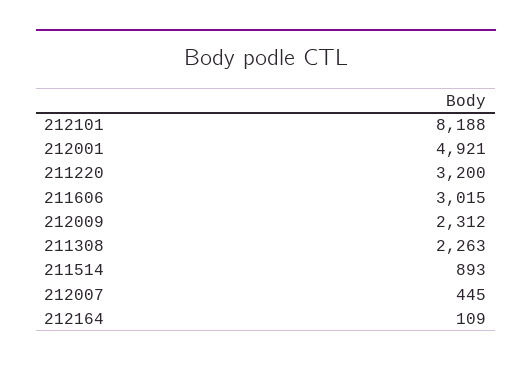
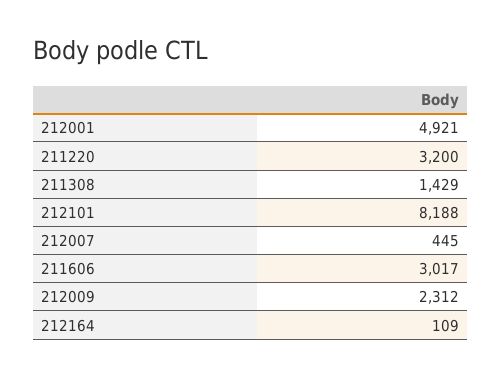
  {
    "212101": 8188,
    "212001": 4921,
    "211220": 3200,
-   "211606": 3015,
+   "211606": 3017,
    "212009": 2312,
-   "211308": 2263,
+   "211308": 1429,
-   "211514": 893,
    "212007": 445,
    "212164": 109
  }

